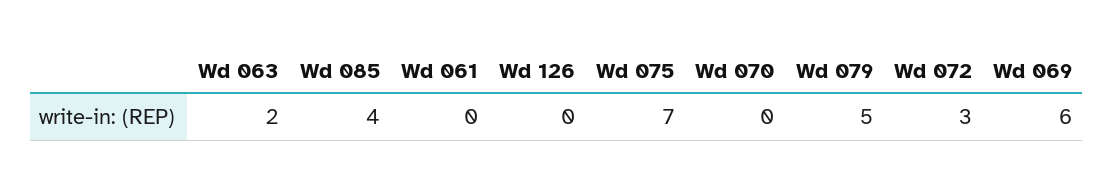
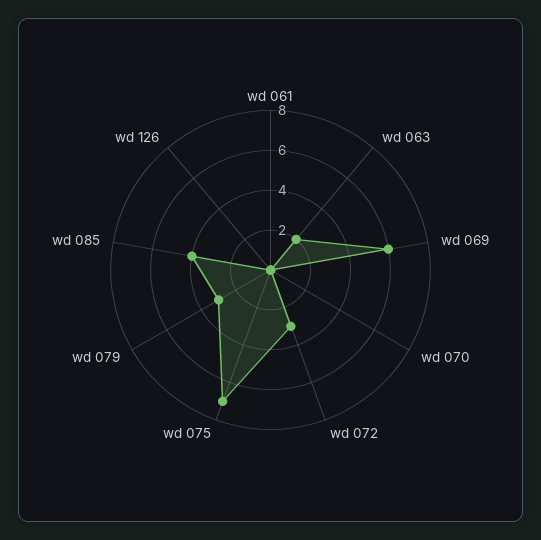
  {
    "Wd 063": 2,
    "Wd 085": 4,
    "Wd 061": 0,
    "Wd 126": 0,
    "Wd 075": 7,
    "Wd 070": 0,
-   "Wd 079": 5,
+   "Wd 079": 3,
    "Wd 072": 3,
    "Wd 069": 6
  }

